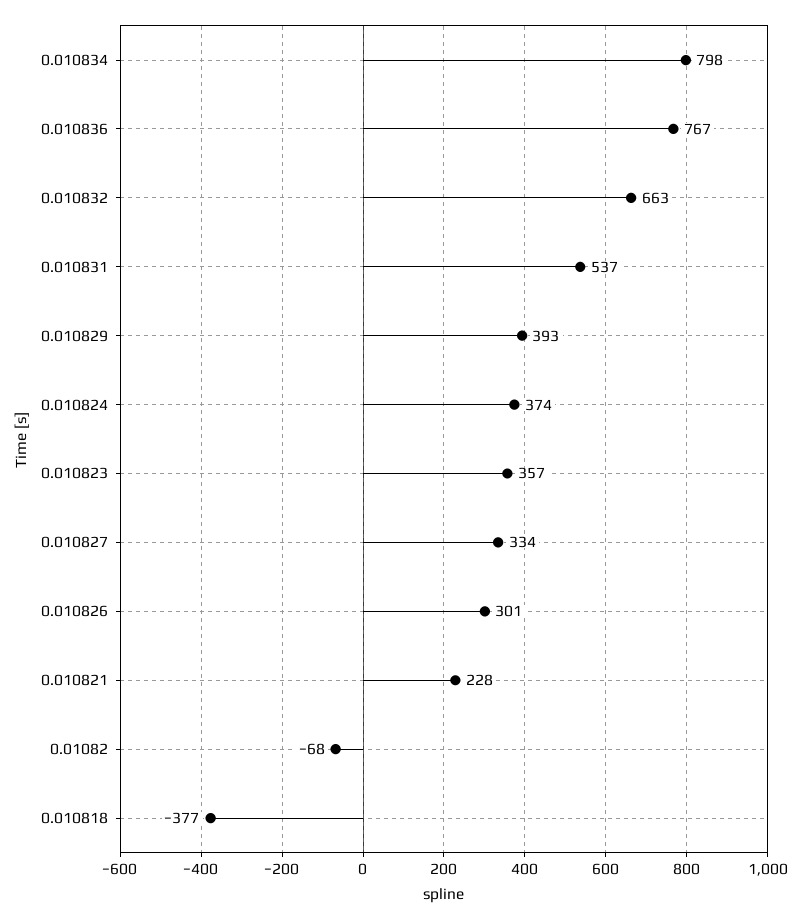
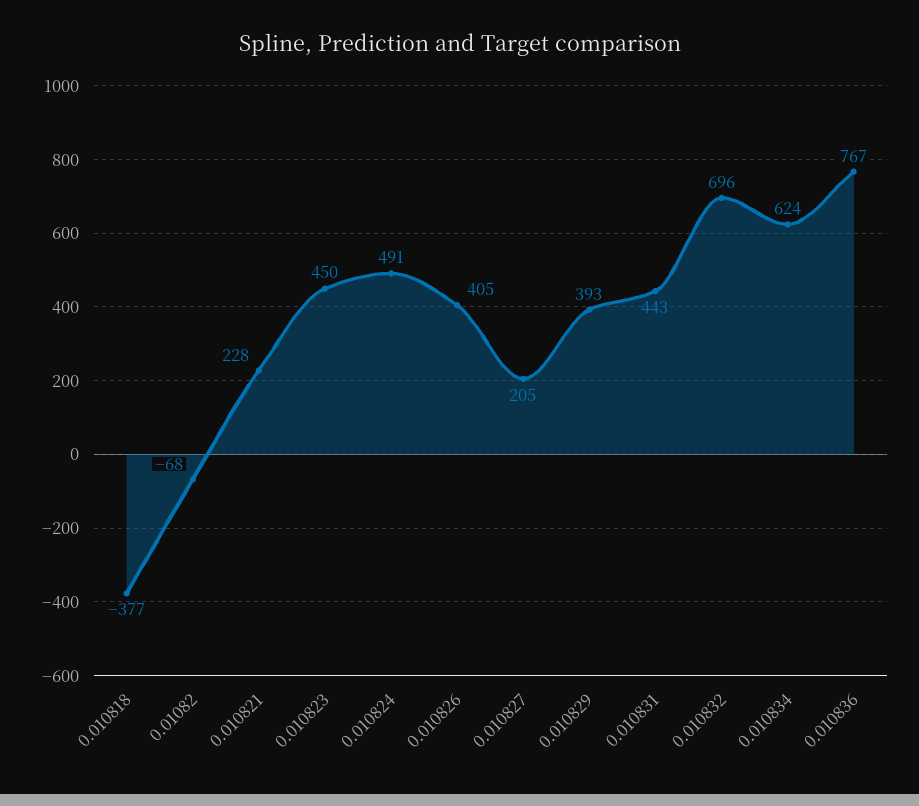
  {
-   "0.010834": 798,
+   "0.010834": 624,
    "0.010836": 767,
-   "0.010832": 663,
+   "0.010832": 696,
-   "0.010831": 537,
+   "0.010831": 443,
    "0.010829": 393,
-   "0.010824": 374,
+   "0.010824": 491,
-   "0.010823": 357,
+   "0.010823": 450,
-   "0.010827": 334,
+   "0.010827": 205,
-   "0.010826": 301,
+   "0.010826": 405,
    "0.010821": 228,
    "0.01082": -68,
    "0.010818": -377
  }

